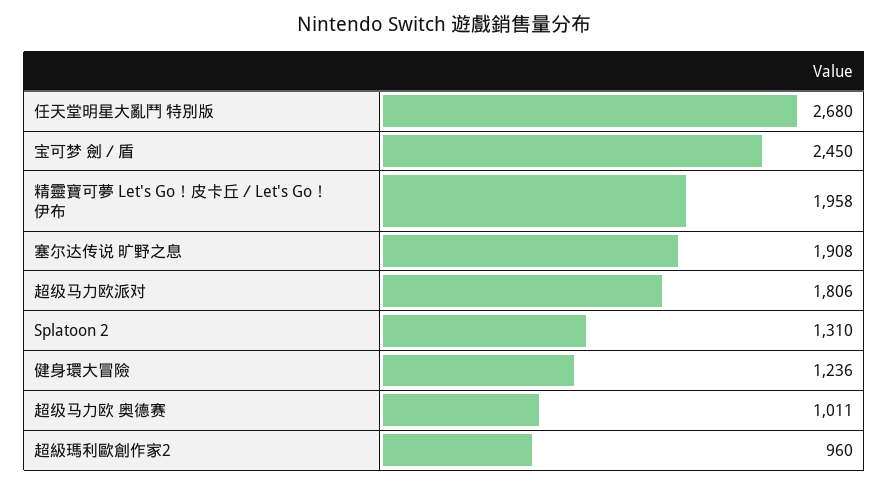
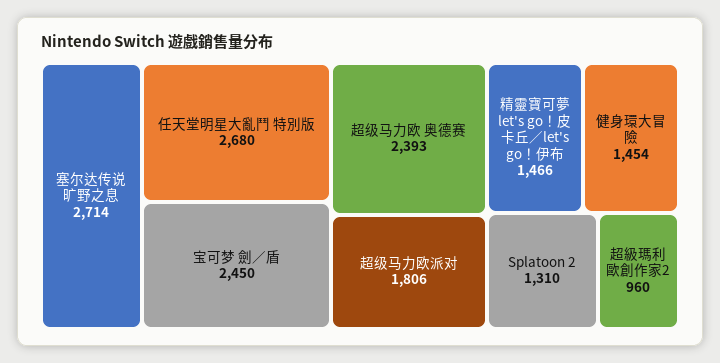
  {
    "任天堂明星大亂鬥 特別版": 2680,
    "宝可梦 劍／盾": 2450,
-   "精靈寶可夢 Let's Go！皮卡丘／Let's Go！伊布": 1958,
+   "精靈寶可夢 Let's Go！皮卡丘／Let's Go！伊布": 1466,
-   "塞尔达传说 旷野之息": 1908,
+   "塞尔达传说 旷野之息": 2714,
    "超级马力欧派对": 1806,
    "Splatoon 2": 1310,
-   "健身環大冒險": 1236,
+   "健身環大冒險": 1454,
-   "超级马力欧 奥德赛": 1011,
+   "超级马力欧 奥德赛": 2393,
    "超級瑪利歐創作家2": 960
  }

